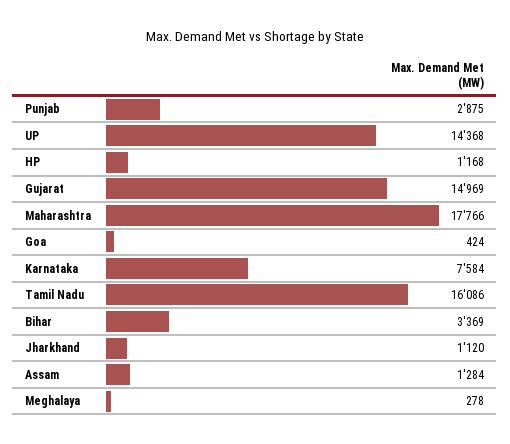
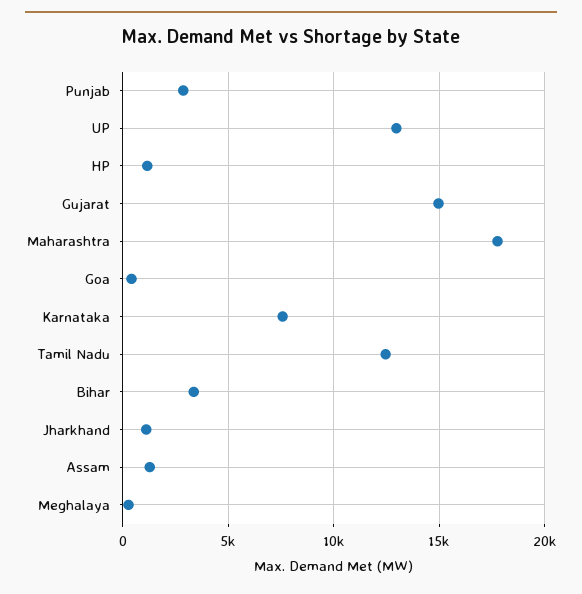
  {
    "Punjab": 2875,
-   "UP": 14368,
+   "UP": 13000,
    "HP": 1168,
    "Gujarat": 14969,
    "Maharashtra": 17766,
    "Goa": 424,
    "Karnataka": 7584,
-   "Tamil Nadu": 16086,
+   "Tamil Nadu": 12500,
    "Bihar": 3369,
    "Jharkhand": 1120,
    "Assam": 1284,
    "Meghalaya": 278
  }

